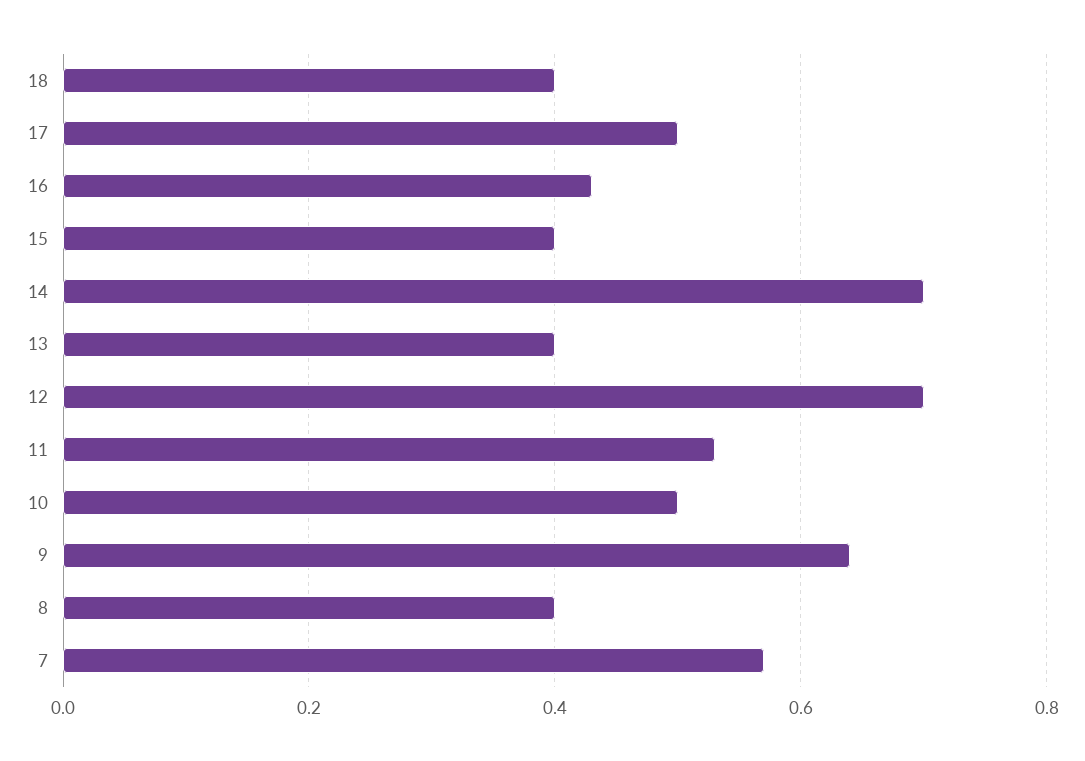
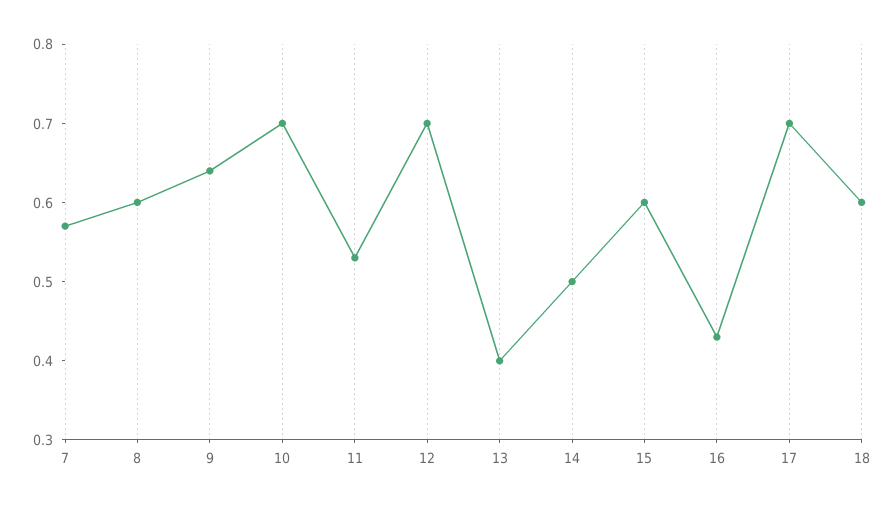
  {
-   "18": 0.4,
+   "18": 0.6,
-   "17": 0.5,
+   "17": 0.7,
    "16": 0.45,
-   "15": 0.4,
+   "15": 0.6,
-   "14": 0.7,
+   "14": 0.5,
    "13": 0.4,
    "12": 0.7,
    "11": 0.55,
-   "10": 0.5,
+   "10": 0.7,
    "9": 0.65,
-   "8": 0.4,
+   "8": 0.6,
    "7": 0.55
  }

